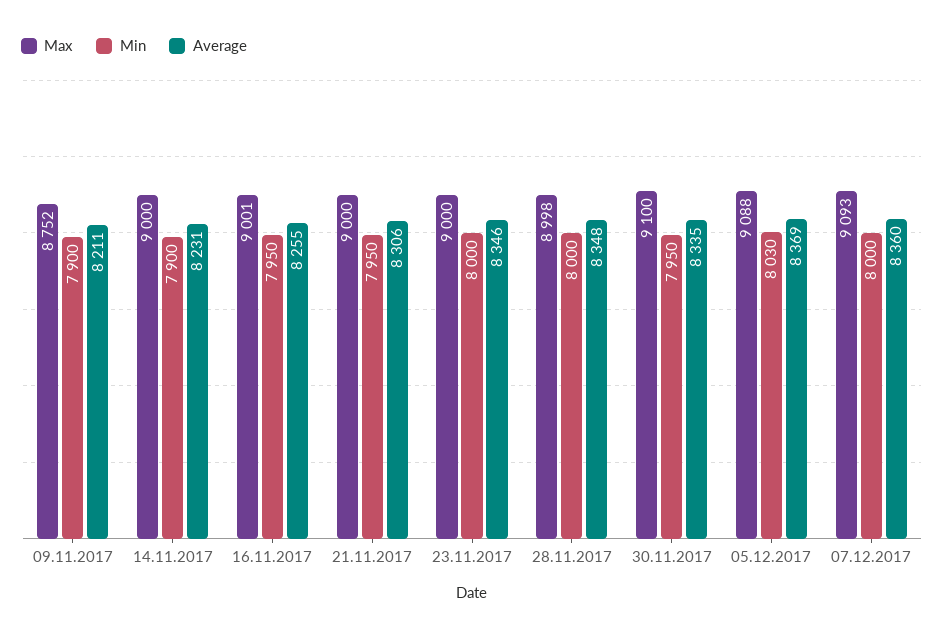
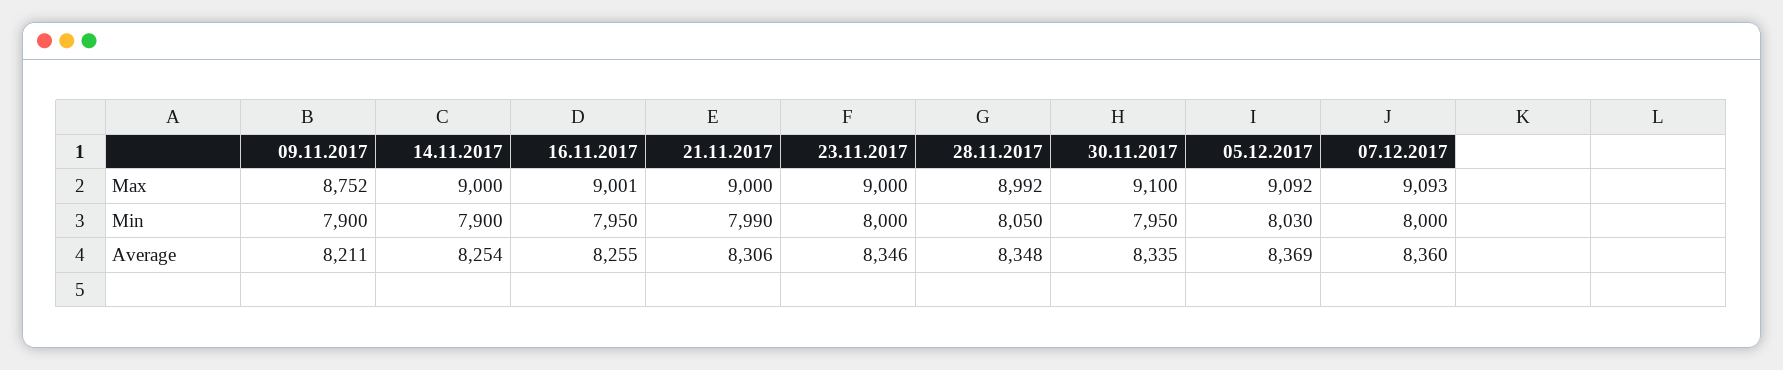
  {
    "Max": {
      "09.11.2017": 8752,
      "14.11.2017": 9000,
      "16.11.2017": 9001,
      "21.11.2017": 9000,
      "23.11.2017": 9000,
-     "28.11.2017": 8998,
+     "28.11.2017": 8992,
      "30.11.2017": 9100,
-     "05.12.2017": 9088,
+     "05.12.2017": 9092,
      "07.12.2017": 9093
    },
    "Min": {
      "09.11.2017": 7900,
      "14.11.2017": 7900,
      "16.11.2017": 7950,
-     "21.11.2017": 7950,
+     "21.11.2017": 7990,
      "23.11.2017": 8000,
-     "28.11.2017": 8000,
+     "28.11.2017": 8050,
      "30.11.2017": 7950,
      "05.12.2017": 8030,
      "07.12.2017": 8000
    },
    "Average": {
      "09.11.2017": 8211,
-     "14.11.2017": 8231,
+     "14.11.2017": 8254,
      "16.11.2017": 8255,
      "21.11.2017": 8306,
      "23.11.2017": 8346,
      "28.11.2017": 8348,
      "30.11.2017": 8335,
      "05.12.2017": 8369,
      "07.12.2017": 8360
    }
  }

